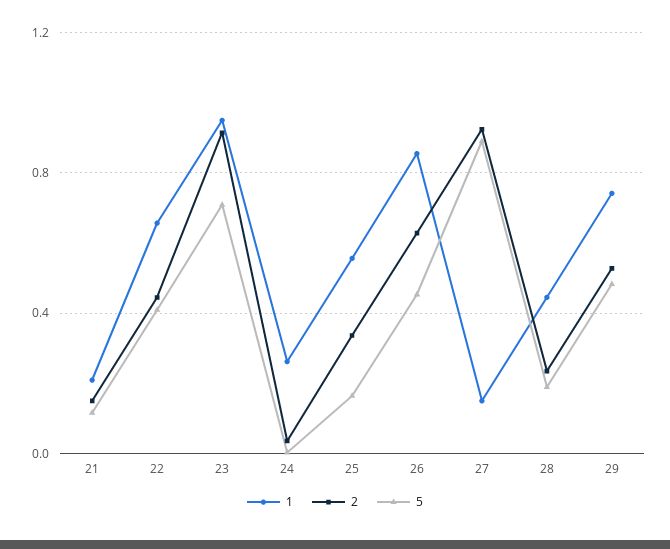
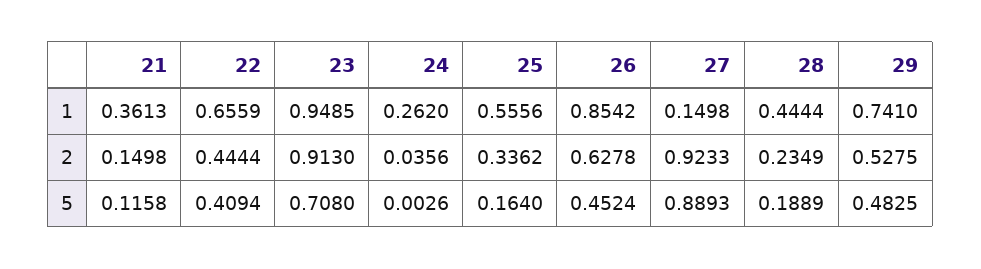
  {
    "1": {
-     "21": 0.2,
+     "21": 0.3613,
      "22": 0.6559,
      "23": 0.9485,
      "24": 0.262,
      "25": 0.5556,
      "26": 0.8542,
      "27": 0.1498,
      "28": 0.4444,
      "29": 0.741
    },
    "2": {
      "21": 0.1498,
      "22": 0.4444,
      "23": 0.913,
      "24": 0.0356,
      "25": 0.3362,
      "26": 0.6278,
      "27": 0.9233,
      "28": 0.2349,
      "29": 0.5275
    },
    "5": {
      "21": 0.1158,
      "22": 0.4094,
      "23": 0.708,
      "24": 0.0026,
      "25": 0.164,
      "26": 0.4524,
      "27": 0.8893,
      "28": 0.1889,
      "29": 0.4825
    }
  }

